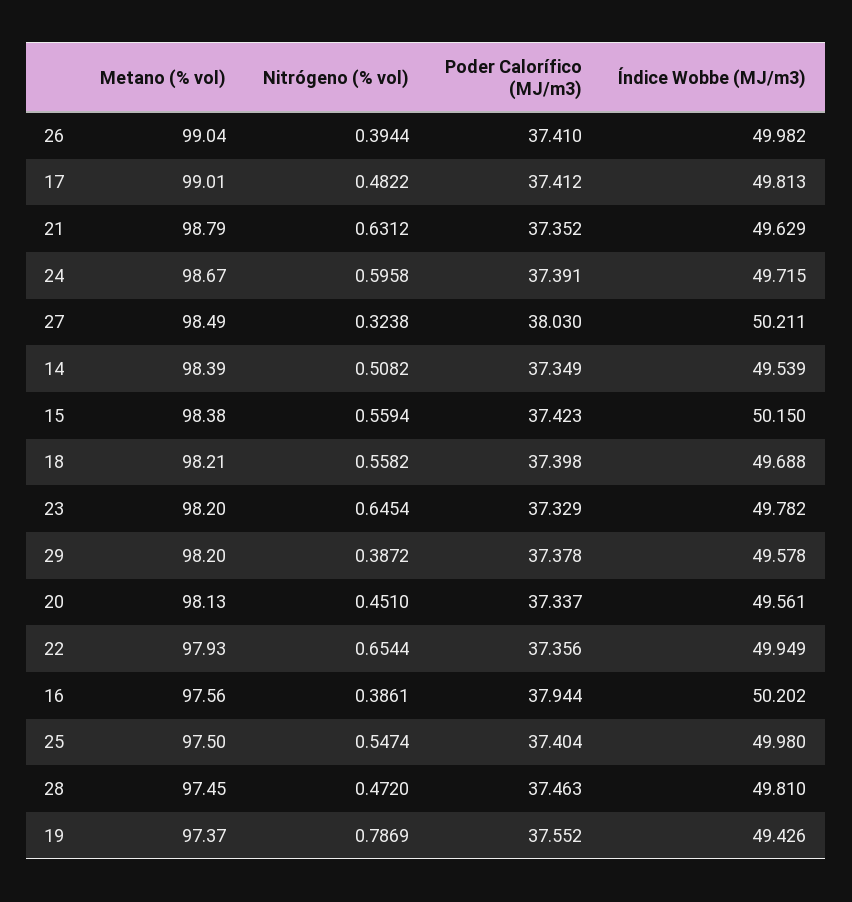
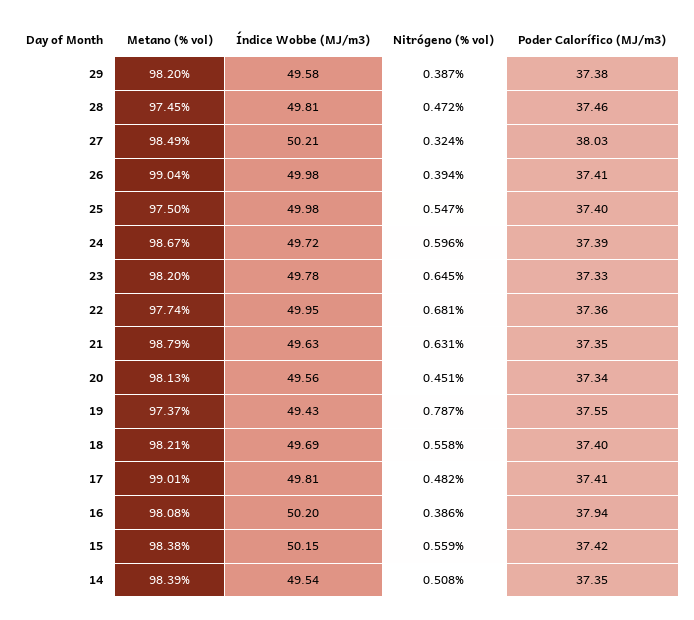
  {
    "Metano (% vol)": {
      "26": 99.04,
      "17": 99.01,
      "21": 98.79,
      "24": 98.67,
      "27": 98.49,
      "14": 98.39,
      "15": 98.38,
      "18": 98.21,
      "23": 98.2,
      "29": 98.2,
      "20": 98.13,
-     "22": 97.93,
+     "22": 97.74,
-     "16": 97.56,
+     "16": 98.08,
      "25": 97.5,
      "28": 97.45,
      "19": 97.37
    },
    "Nitrógeno (% vol)": {
      "26": 0.3944,
      "17": 0.4822,
      "21": 0.6312,
      "24": 0.5958,
      "27": 0.3238,
      "14": 0.5082,
      "15": 0.5594,
      "18": 0.5582,
      "23": 0.6454,
      "29": 0.3872,
      "20": 0.451,
-     "22": 0.6544,
+     "22": 0.681,
      "16": 0.3861,
      "25": 0.5474,
      "28": 0.472,
      "19": 0.7869
    },
    "Poder Calorífico (MJ/m3)": {
      "26": 37.41,
      "17": 37.412,
      "21": 37.352,
      "24": 37.391,
      "27": 38.03,
      "14": 37.349,
      "15": 37.423,
      "18": 37.398,
      "23": 37.329,
      "29": 37.378,
      "20": 37.337,
      "22": 37.356,
      "16": 37.944,
      "25": 37.404,
      "28": 37.463,
      "19": 37.552
    },
    "Índice Wobbe (MJ/m3)": {
      "26": 49.982,
      "17": 49.813,
      "21": 49.629,
      "24": 49.715,
      "27": 50.211,
      "14": 49.539,
      "15": 50.15,
      "18": 49.688,
      "23": 49.782,
      "29": 49.578,
      "20": 49.561,
      "22": 49.949,
      "16": 50.202,
      "25": 49.98,
      "28": 49.81,
      "19": 49.426
    }
  }

